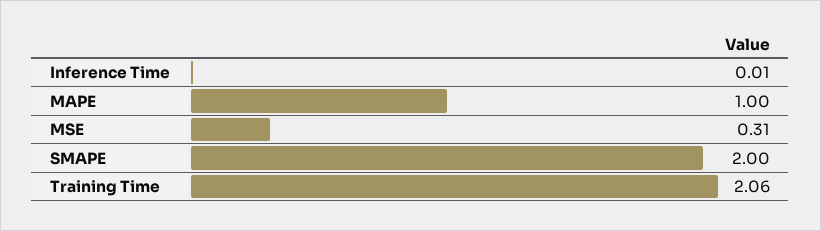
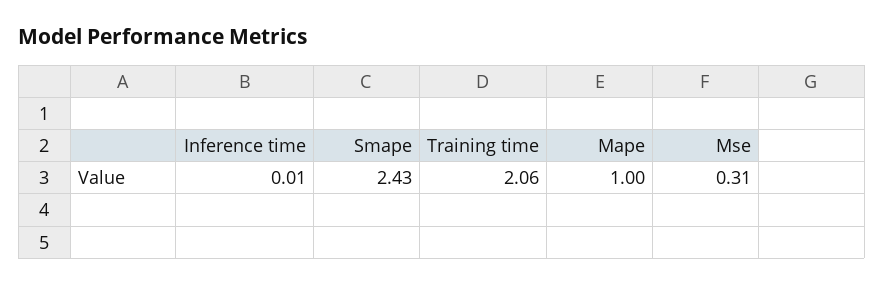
  {
    "Inference Time": 0.01,
    "MAPE": 1,
    "MSE": 0.31,
-   "SMAPE": 2,
+   "SMAPE": 2.43,
    "Training Time": 2.06
  }

